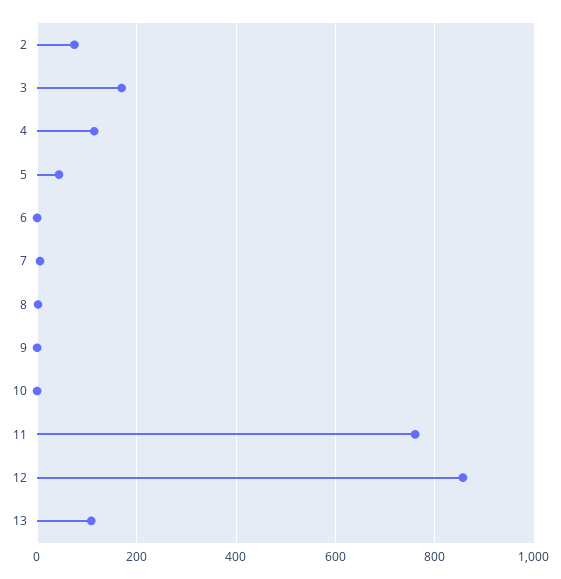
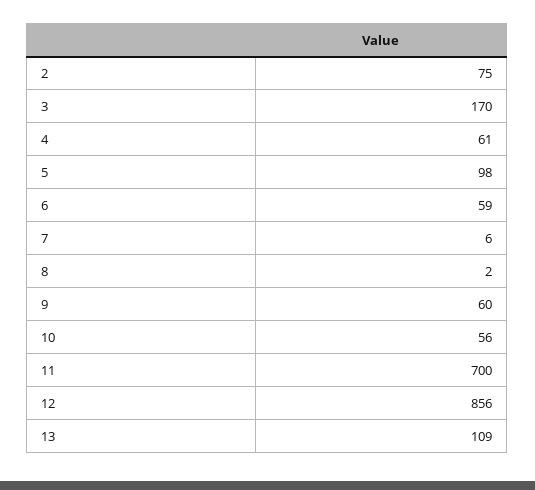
  {
    "2": 75,
    "3": 170,
-   "4": 120,
+   "4": 61,
-   "5": 40,
+   "5": 98,
-   "6": 0,
+   "6": 59,
    "7": 6,
    "8": 2,
-   "9": 0,
+   "9": 60,
-   "10": 0,
+   "10": 56,
-   "11": 760,
+   "11": 700,
    "12": 856,
    "13": 109
  }

